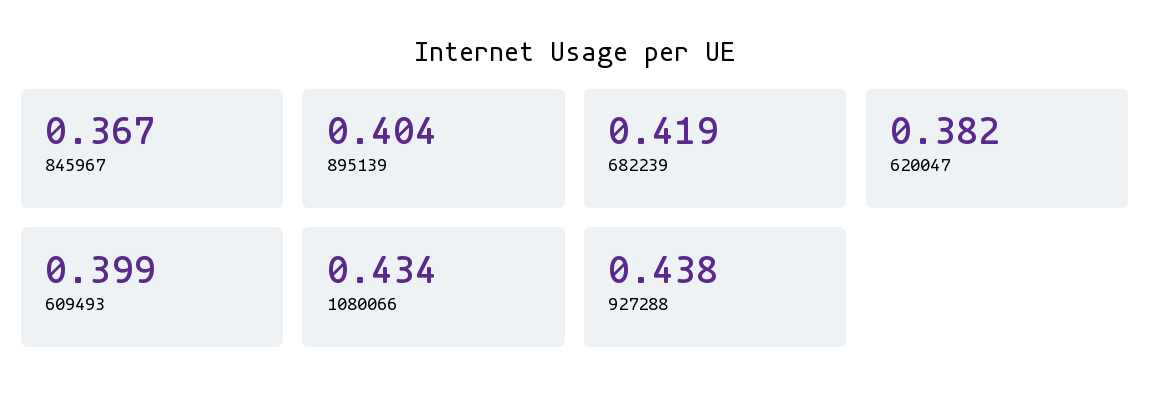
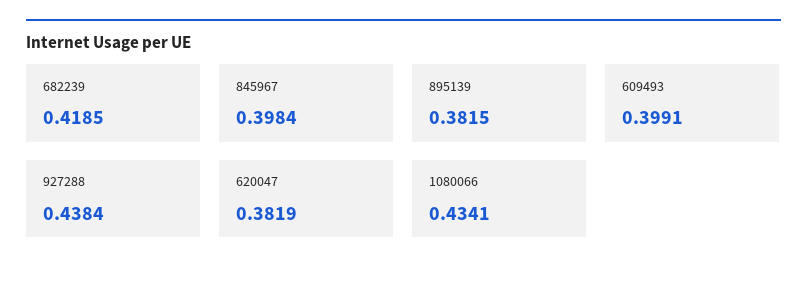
  {
-   "845967": 0.367,
+   "845967": 0.3984,
-   "895139": 0.404,
+   "895139": 0.3815,
    "682239": 0.4185,
    "620047": 0.3819,
    "609493": 0.3991,
    "1080066": 0.4341,
    "927288": 0.4384
  }

